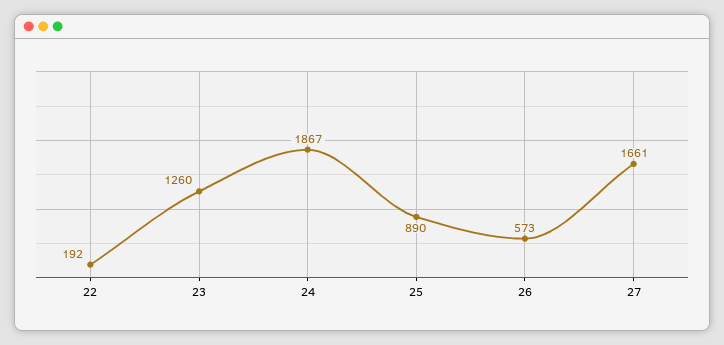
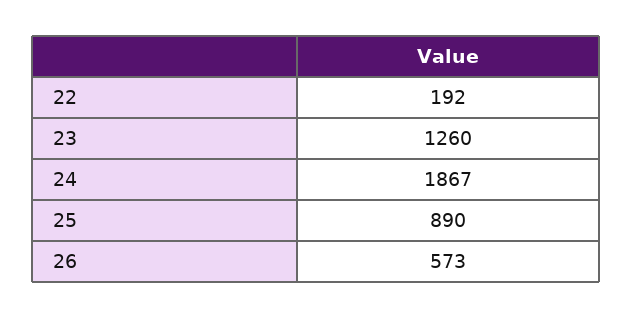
  {
    "22": 192,
    "23": 1260,
    "24": 1867,
    "25": 890,
-   "26": 573,
+   "26": 573
-   "27": 1661
  }

